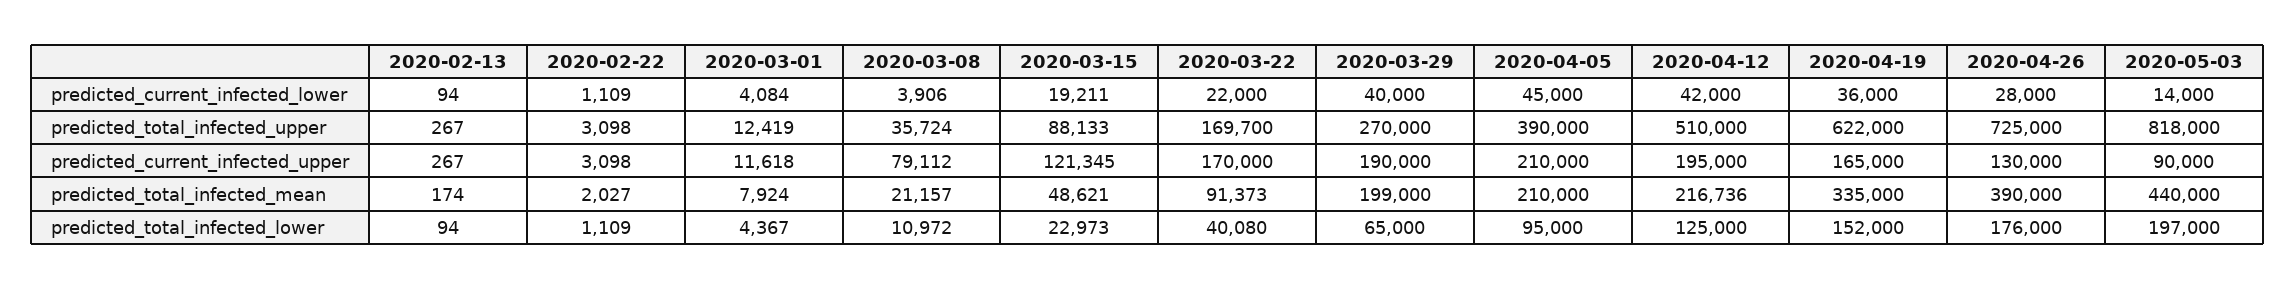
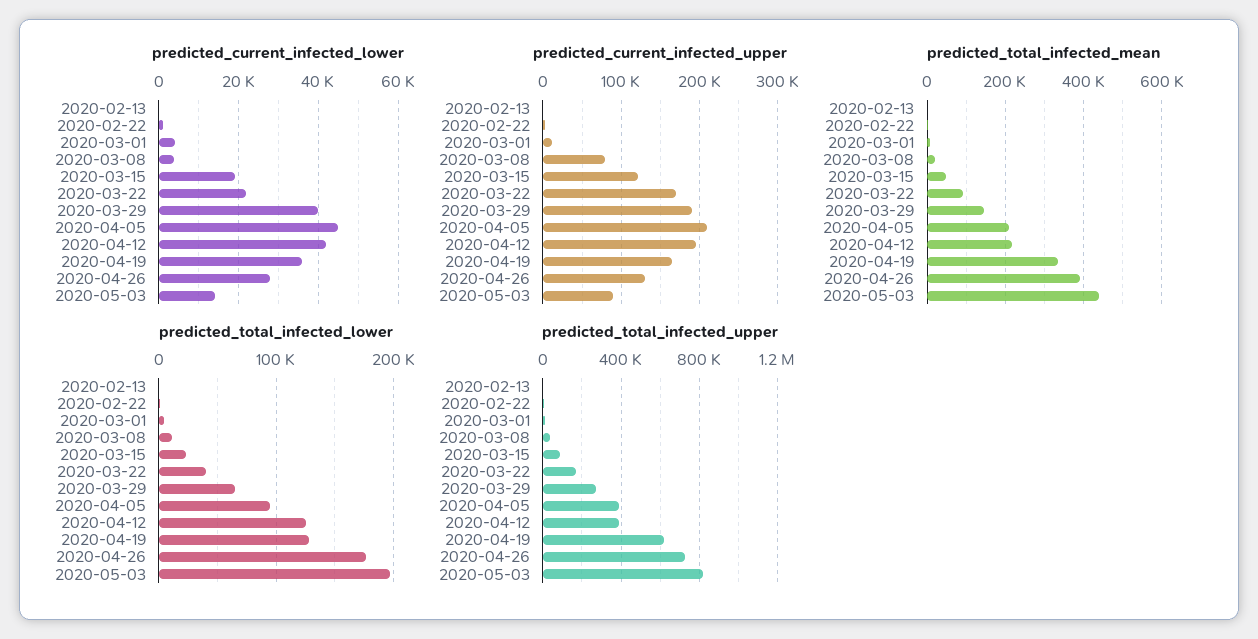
  {
    "predicted_current_infected_lower": {
      "2020-02-13": 94,
      "2020-02-22": 1109,
      "2020-03-01": 4084,
      "2020-03-08": 3906,
      "2020-03-15": 19211,
      "2020-03-22": 22000,
      "2020-03-29": 40000,
      "2020-04-05": 45000,
      "2020-04-12": 42000,
      "2020-04-19": 36000,
      "2020-04-26": 28000,
      "2020-05-03": 14000
    },
    "predicted_total_infected_upper": {
      "2020-02-13": 267,
      "2020-02-22": 3098,
      "2020-03-01": 12419,
      "2020-03-08": 35724,
      "2020-03-15": 88133,
      "2020-03-22": 169700,
      "2020-03-29": 270000,
      "2020-04-05": 390000,
-     "2020-04-12": 510000,
+     "2020-04-12": 400000,
      "2020-04-19": 622000,
      "2020-04-26": 725000,
      "2020-05-03": 818000
    },
    "predicted_current_infected_upper": {
      "2020-02-13": 267,
      "2020-02-22": 3098,
      "2020-03-01": 11618,
      "2020-03-08": 79112,
      "2020-03-15": 121345,
      "2020-03-22": 170000,
      "2020-03-29": 190000,
      "2020-04-05": 210000,
      "2020-04-12": 195000,
      "2020-04-19": 165000,
      "2020-04-26": 130000,
      "2020-05-03": 90000
    },
    "predicted_total_infected_mean": {
      "2020-02-13": 174,
      "2020-02-22": 2027,
      "2020-03-01": 7924,
      "2020-03-08": 21157,
      "2020-03-15": 48621,
      "2020-03-22": 91373,
-     "2020-03-29": 199000,
+     "2020-03-29": 140000,
      "2020-04-05": 210000,
      "2020-04-12": 216736,
      "2020-04-19": 335000,
      "2020-04-26": 390000,
      "2020-05-03": 440000
    },
    "predicted_total_infected_lower": {
      "2020-02-13": 94,
      "2020-02-22": 1109,
      "2020-03-01": 4367,
      "2020-03-08": 10972,
      "2020-03-15": 22973,
      "2020-03-22": 40080,
      "2020-03-29": 65000,
      "2020-04-05": 95000,
      "2020-04-12": 125000,
-     "2020-04-19": 152000,
+     "2020-04-19": 130000,
      "2020-04-26": 176000,
      "2020-05-03": 197000
    }
  }

